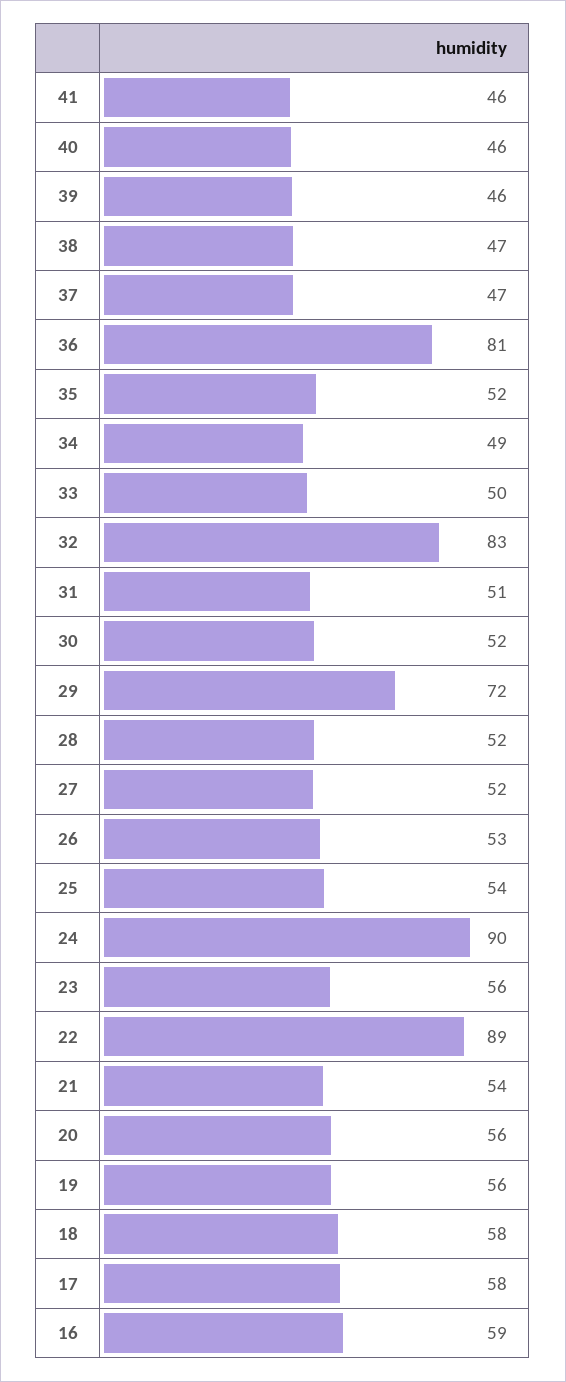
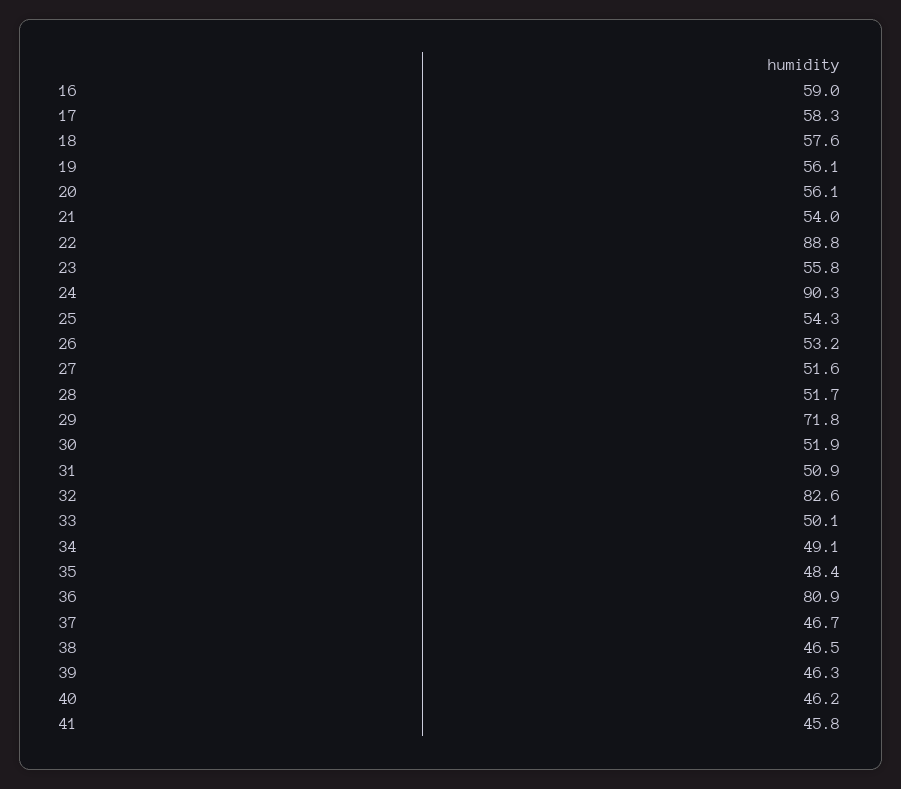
  {
    "41": 45.8,
    "40": 46.2,
    "39": 46.3,
    "38": 46.5,
    "37": 46.7,
    "36": 80.9,
-   "35": 52,
+   "35": 48.4,
    "34": 49.1,
    "33": 50.1,
    "32": 82.6,
    "31": 50.9,
    "30": 51.9,
    "29": 71.8,
    "28": 51.7,
    "27": 51.6,
    "26": 53.2,
    "25": 54.3,
    "24": 90.3,
    "23": 55.8,
    "22": 88.8,
    "21": 54,
    "20": 56.1,
    "19": 56.1,
    "18": 57.6,
    "17": 58.3,
    "16": 59
  }

